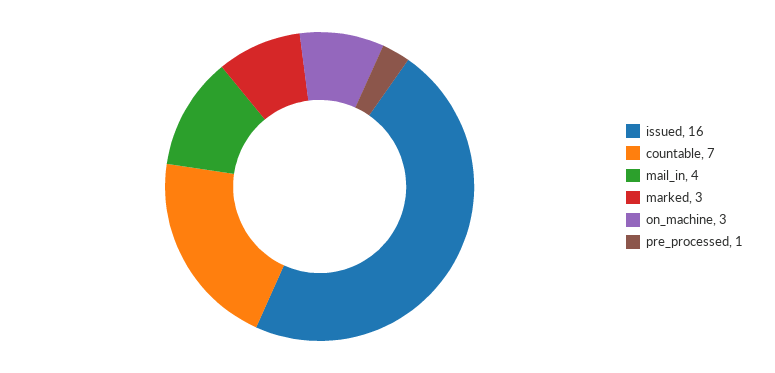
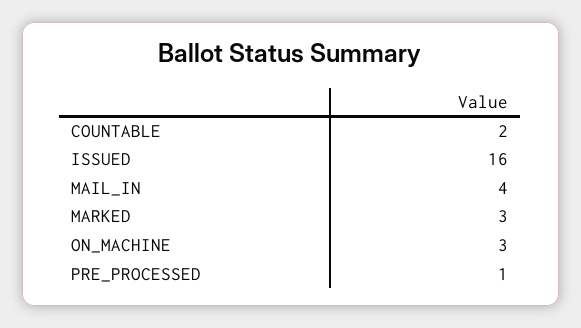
  {
    "issued": 16,
-   "countable": 7,
+   "countable": 2,
    "mail_in": 4,
    "marked": 3,
    "on_machine": 3,
    "pre_processed": 1
  }

